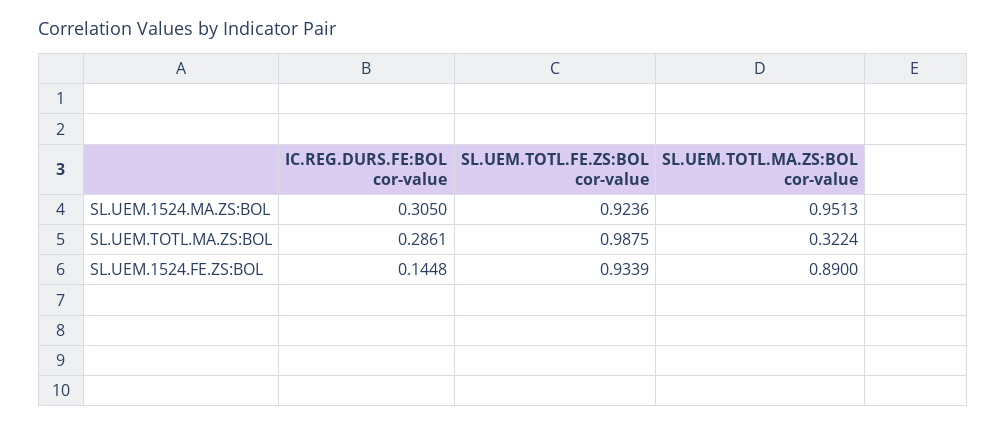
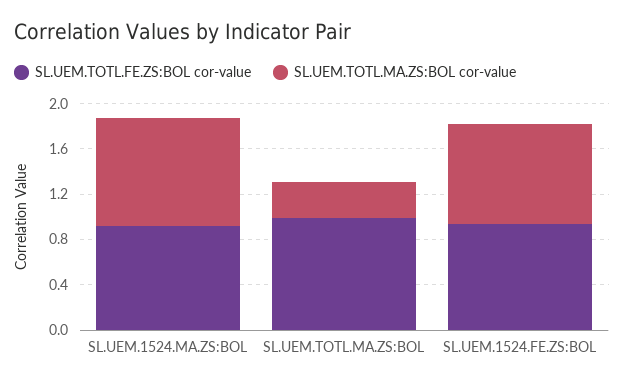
  {
-   "IC.REG.DURS.FE:BOL cor-value": {
-     "SL.UEM.1524.MA.ZS:BOL": 0.305,
-     "SL.UEM.TOTL.MA.ZS:BOL": 0.2861,
-     "SL.UEM.1524.FE.ZS:BOL": 0.1448
-   },
    "SL.UEM.TOTL.FE.ZS:BOL cor-value": {
      "SL.UEM.1524.MA.ZS:BOL": 0.9236,
      "SL.UEM.TOTL.MA.ZS:BOL": 0.9875,
      "SL.UEM.1524.FE.ZS:BOL": 0.9339
    },
    "SL.UEM.TOTL.MA.ZS:BOL cor-value": {
      "SL.UEM.1524.MA.ZS:BOL": 0.9513,
      "SL.UEM.TOTL.MA.ZS:BOL": 0.3224,
      "SL.UEM.1524.FE.ZS:BOL": 0.89
    }
  }

